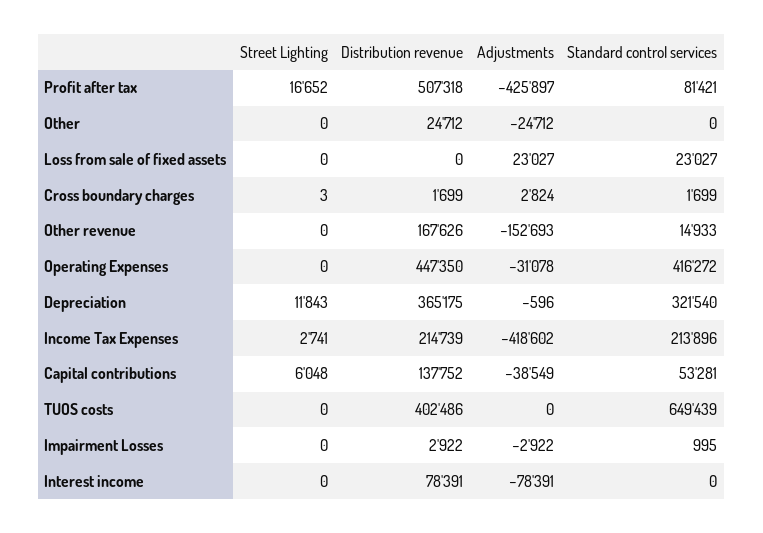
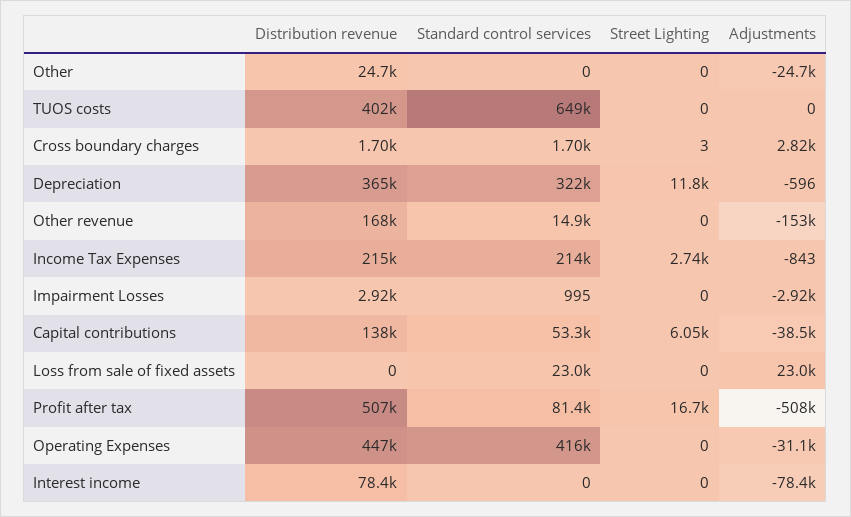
  {
    "Street Lighting": {
      "Profit after tax": 16652,
      "Other": 0,
      "Loss from sale of fixed assets": 0,
      "Cross boundary charges": 3,
      "Other revenue": 0,
      "Operating Expenses": 0,
      "Depreciation": 11843,
      "Income Tax Expenses": 2741,
      "Capital contributions": 6048,
      "TUOS costs": 0,
      "Impairment Losses": 0,
      "Interest income": 0
    },
    "Distribution revenue": {
      "Profit after tax": 507318,
      "Other": 24712,
      "Loss from sale of fixed assets": 0,
      "Cross boundary charges": 1699,
      "Other revenue": 167626,
      "Operating Expenses": 447350,
      "Depreciation": 365175,
      "Income Tax Expenses": 214739,
      "Capital contributions": 137752,
      "TUOS costs": 402486,
      "Impairment Losses": 2922,
      "Interest income": 78391
    },
    "Adjustments": {
-     "Profit after tax": -425897,
+     "Profit after tax": -508000,
      "Other": -24712,
      "Loss from sale of fixed assets": 23027,
      "Cross boundary charges": 2824,
      "Other revenue": -152693,
      "Operating Expenses": -31078,
      "Depreciation": -596,
-     "Income Tax Expenses": -418602,
+     "Income Tax Expenses": -843,
      "Capital contributions": -38549,
      "TUOS costs": 0,
      "Impairment Losses": -2922,
      "Interest income": -78391
    },
    "Standard control services": {
      "Profit after tax": 81421,
      "Other": 0,
      "Loss from sale of fixed assets": 23027,
      "Cross boundary charges": 1699,
      "Other revenue": 14933,
      "Operating Expenses": 416272,
      "Depreciation": 321540,
      "Income Tax Expenses": 213896,
      "Capital contributions": 53281,
      "TUOS costs": 649439,
      "Impairment Losses": 995,
      "Interest income": 0
    }
  }

